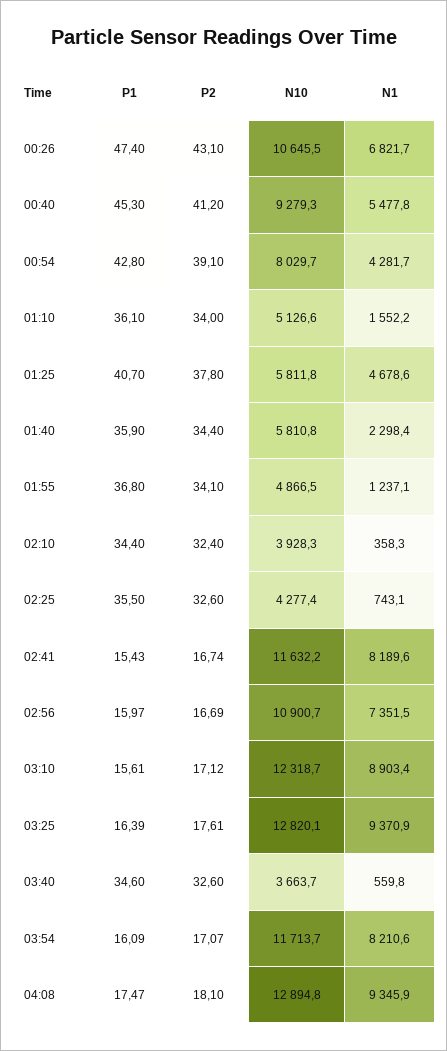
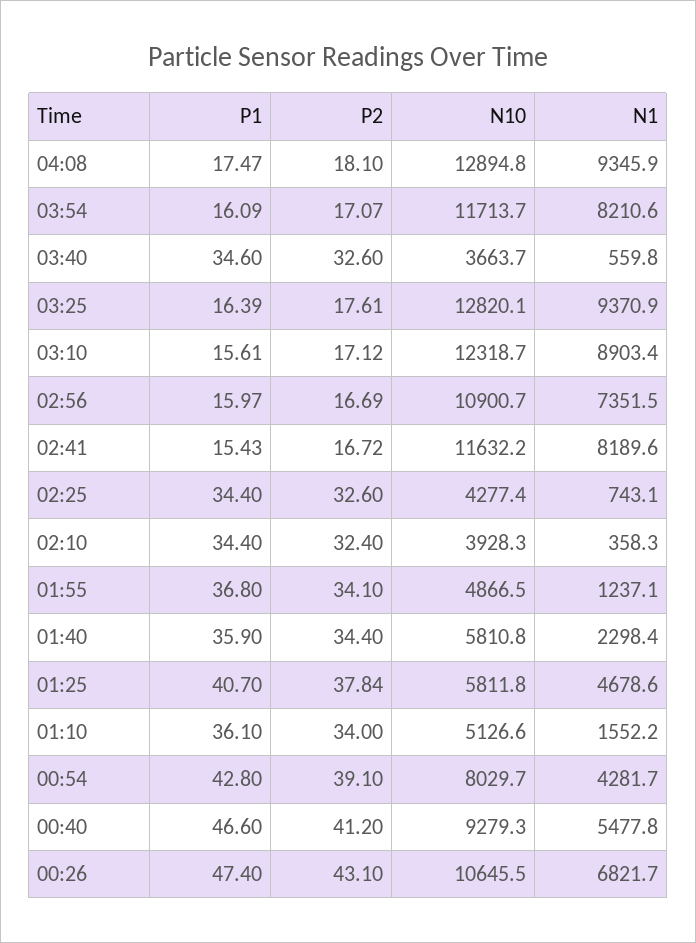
  {
    "P1": {
      "00:26": 47.4,
-     "00:40": 45.3,
+     "00:40": 46.6,
      "00:54": 42.8,
      "01:10": 36.1,
      "01:25": 40.7,
      "01:40": 35.9,
      "01:55": 36.8,
      "02:10": 34.4,
-     "02:25": 35.5,
+     "02:25": 34.4,
      "02:41": 15.43,
      "02:56": 15.97,
      "03:10": 15.61,
      "03:25": 16.39,
      "03:40": 34.6,
      "03:54": 16.09,
      "04:08": 17.47
    },
    "P2": {
      "00:26": 43.1,
      "00:40": 41.2,
      "00:54": 39.1,
      "01:10": 34,
-     "01:25": 37.8,
+     "01:25": 37.84,
      "01:40": 34.4,
      "01:55": 34.1,
      "02:10": 32.4,
      "02:25": 32.6,
-     "02:41": 16.74,
+     "02:41": 16.72,
      "02:56": 16.69,
      "03:10": 17.12,
      "03:25": 17.61,
      "03:40": 32.6,
      "03:54": 17.07,
      "04:08": 18.1
    },
    "N10": {
      "00:26": 10645.5,
      "00:40": 9279.3,
      "00:54": 8029.7,
      "01:10": 5126.6,
      "01:25": 5811.8,
      "01:40": 5810.8,
      "01:55": 4866.5,
      "02:10": 3928.3,
      "02:25": 4277.4,
      "02:41": 11632.2,
      "02:56": 10900.7,
      "03:10": 12318.7,
      "03:25": 12820.1,
      "03:40": 3663.7,
      "03:54": 11713.7,
      "04:08": 12894.8
    },
    "N1": {
      "00:26": 6821.7,
      "00:40": 5477.8,
      "00:54": 4281.7,
      "01:10": 1552.2,
      "01:25": 4678.6,
      "01:40": 2298.4,
      "01:55": 1237.1,
      "02:10": 358.3,
      "02:25": 743.1,
      "02:41": 8189.6,
      "02:56": 7351.5,
      "03:10": 8903.4,
      "03:25": 9370.9,
      "03:40": 559.8,
      "03:54": 8210.6,
      "04:08": 9345.9
    }
  }

